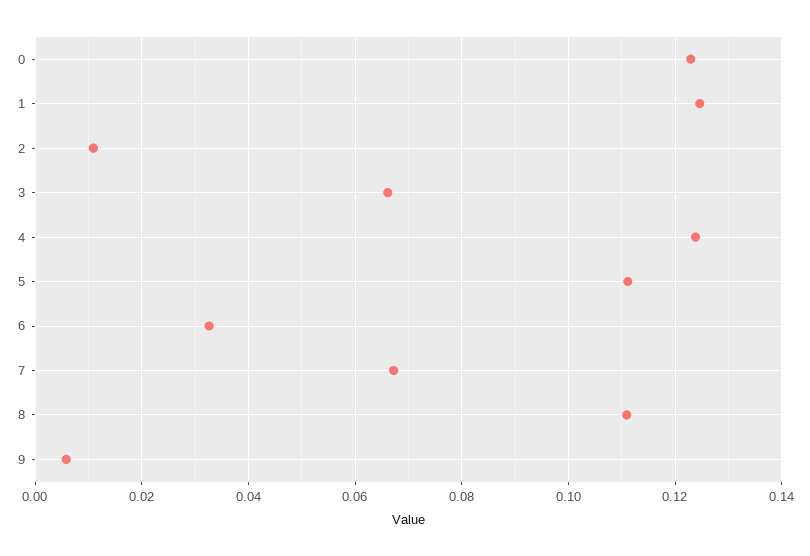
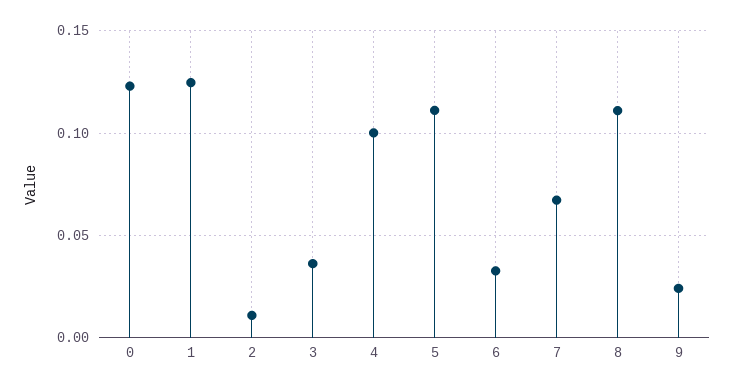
  {
    "0": 0.122,
    "1": 0.124,
    "2": 0.01,
-   "3": 0.066,
+   "3": 0.035,
-   "4": 0.124,
+   "4": 0.1,
    "5": 0.112,
    "6": 0.032,
    "7": 0.068,
    "8": 0.11,
-   "9": 0.006
+   "9": 0.025
  }

